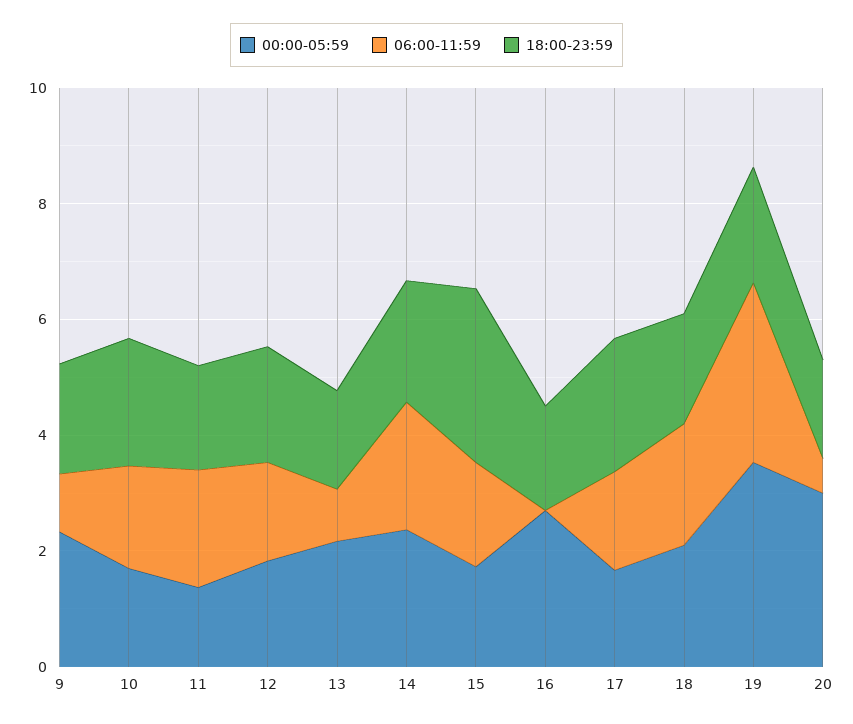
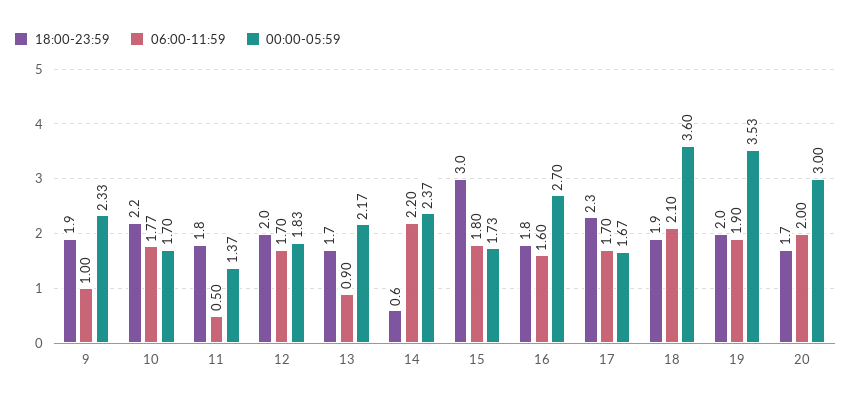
  {
    "00:00-05:59": {
      "9": 2.33,
      "10": 1.7,
      "11": 1.37,
      "12": 1.83,
      "13": 2.17,
      "14": 2.37,
      "15": 1.73,
      "16": 2.7,
      "17": 1.67,
-     "18": 2,
+     "18": 3.6,
      "19": 3.53,
      "20": 3
    },
    "06:00-11:59": {
      "9": 1,
      "10": 1.77,
-     "11": 2,
+     "11": 0.5,
      "12": 1.7,
      "13": 0.9,
      "14": 2.2,
      "15": 1.8,
-     "16": 0,
+     "16": 1.6,
      "17": 1.7,
      "18": 2.1,
-     "19": 3,
+     "19": 1.9,
-     "20": 0.5
+     "20": 2
    },
    "18:00-23:59": {
      "9": 1.9,
      "10": 2.2,
      "11": 1.8,
      "12": 2,
      "13": 1.7,
-     "14": 2,
+     "14": 0.6,
      "15": 3,
      "16": 1.8,
      "17": 2.3,
      "18": 1.9,
      "19": 2,
      "20": 1.7
    }
  }

